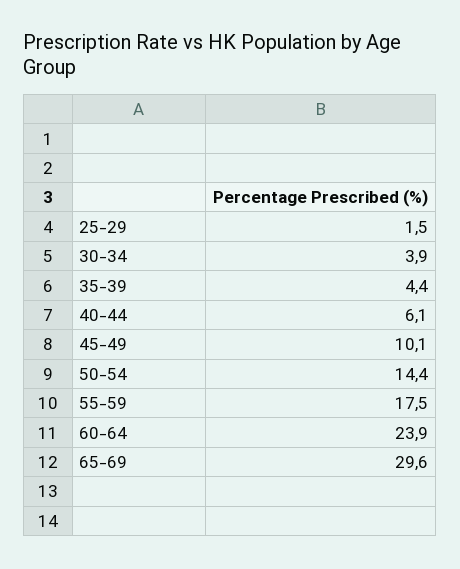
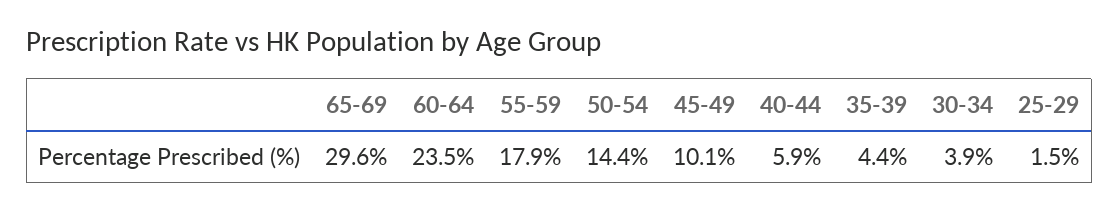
  {
    "25-29": 1.5,
    "30-34": 3.9,
    "35-39": 4.4,
-   "40-44": 6.1,
+   "40-44": 5.9,
    "45-49": 10.1,
    "50-54": 14.4,
-   "55-59": 17.5,
+   "55-59": 17.9,
-   "60-64": 23.9,
+   "60-64": 23.5,
    "65-69": 29.6
  }

